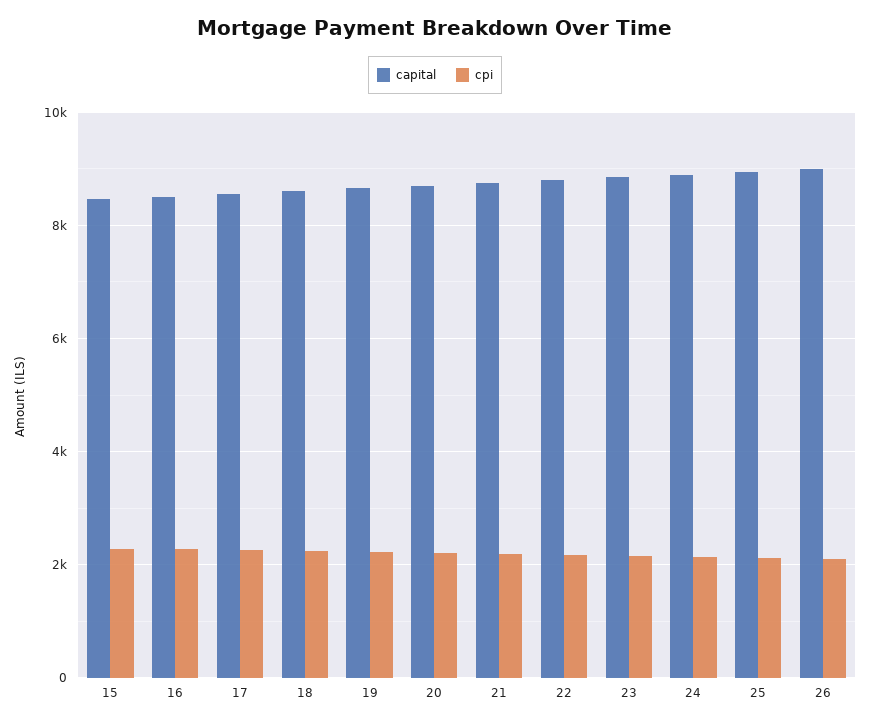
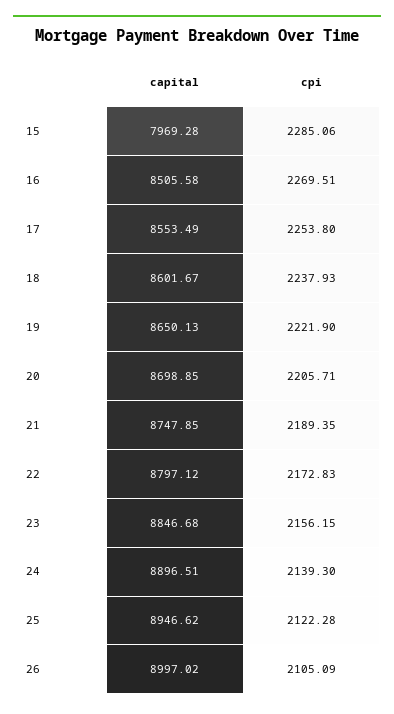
  {
    "capital": {
-     "15": 8400,
+     "15": 7969.28,
      "16": 8505.58,
      "17": 8553.49,
      "18": 8601.67,
      "19": 8650.13,
      "20": 8698.85,
      "21": 8747.85,
      "22": 8797.12,
      "23": 8846.68,
      "24": 8896.51,
      "25": 8946.62,
      "26": 8997.02
    },
    "cpi": {
      "15": 2285.06,
      "16": 2269.51,
      "17": 2253.8,
      "18": 2237.93,
      "19": 2221.9,
      "20": 2205.71,
      "21": 2189.35,
      "22": 2172.83,
      "23": 2156.15,
      "24": 2139.3,
      "25": 2122.28,
      "26": 2105.09
    }
  }

